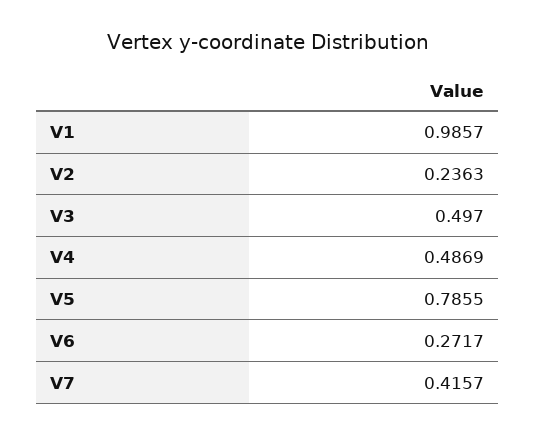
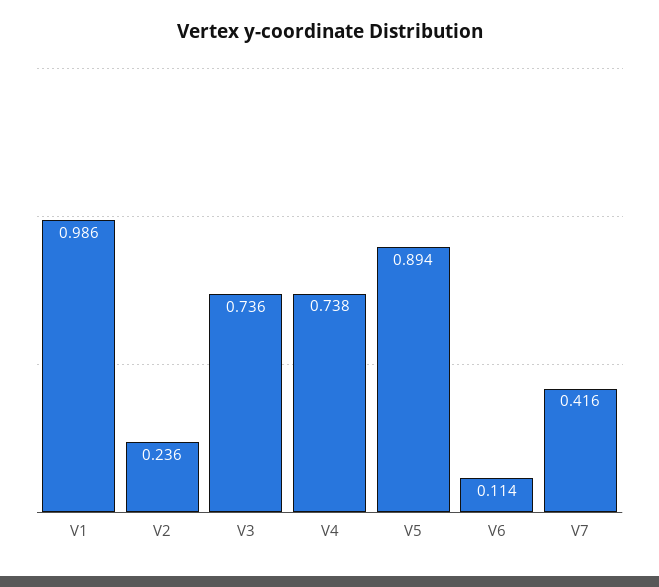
  {
    "V1": 0.9857,
    "V2": 0.2363,
-   "V3": 0.497,
+   "V3": 0.736,
-   "V4": 0.4869,
+   "V4": 0.738,
-   "V5": 0.7855,
+   "V5": 0.894,
-   "V6": 0.2717,
+   "V6": 0.114,
    "V7": 0.4157
  }

